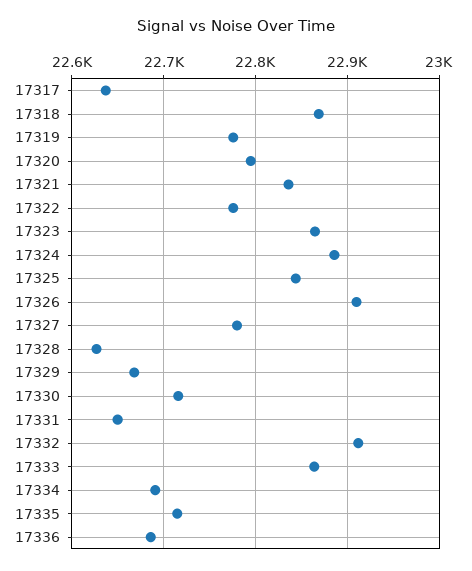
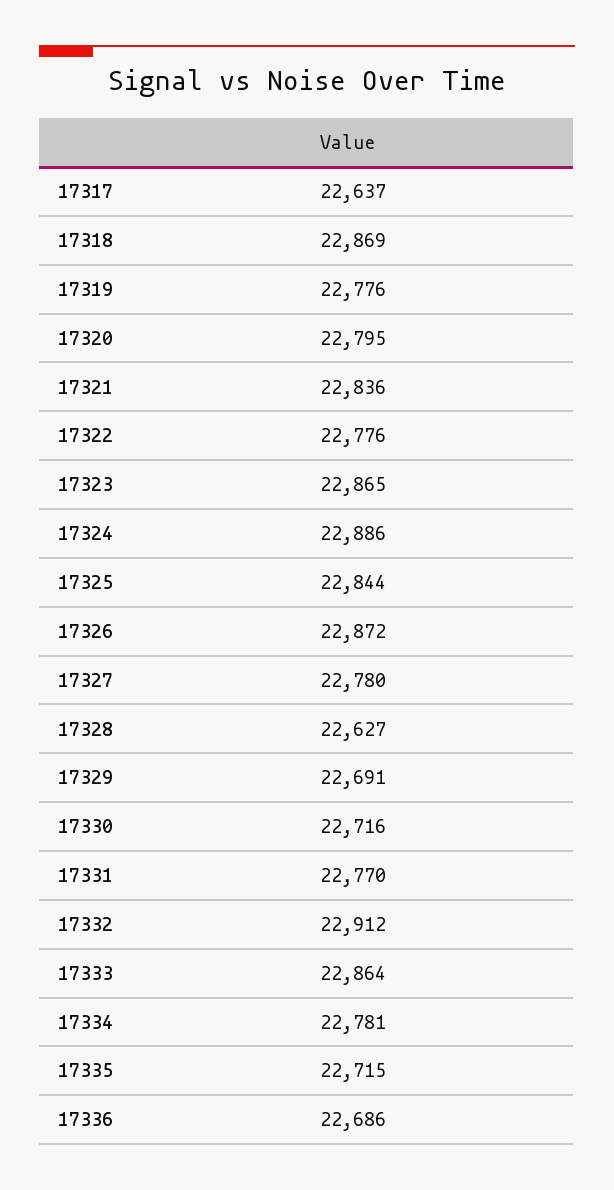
  {
    "17317": 22637,
    "17318": 22869,
    "17319": 22776,
    "17320": 22795,
    "17321": 22836,
    "17322": 22776,
    "17323": 22865,
    "17324": 22886,
    "17325": 22844,
-   "17326": 22910,
+   "17326": 22872,
    "17327": 22780,
    "17328": 22627,
-   "17329": 22670,
+   "17329": 22691,
    "17330": 22716,
-   "17331": 22650,
+   "17331": 22770,
    "17332": 22912,
    "17333": 22864,
-   "17334": 22690,
+   "17334": 22781,
    "17335": 22715,
    "17336": 22686
  }

